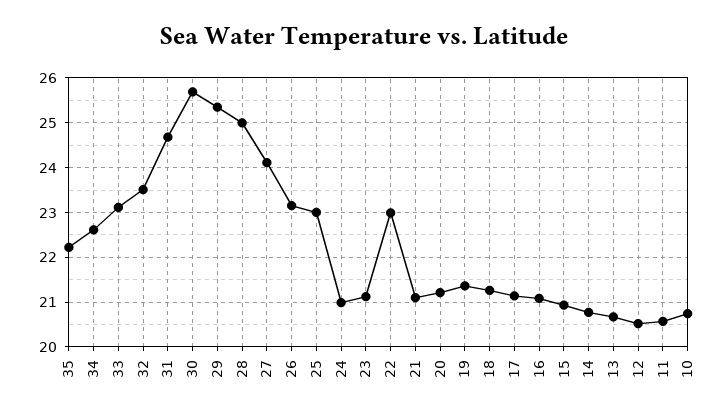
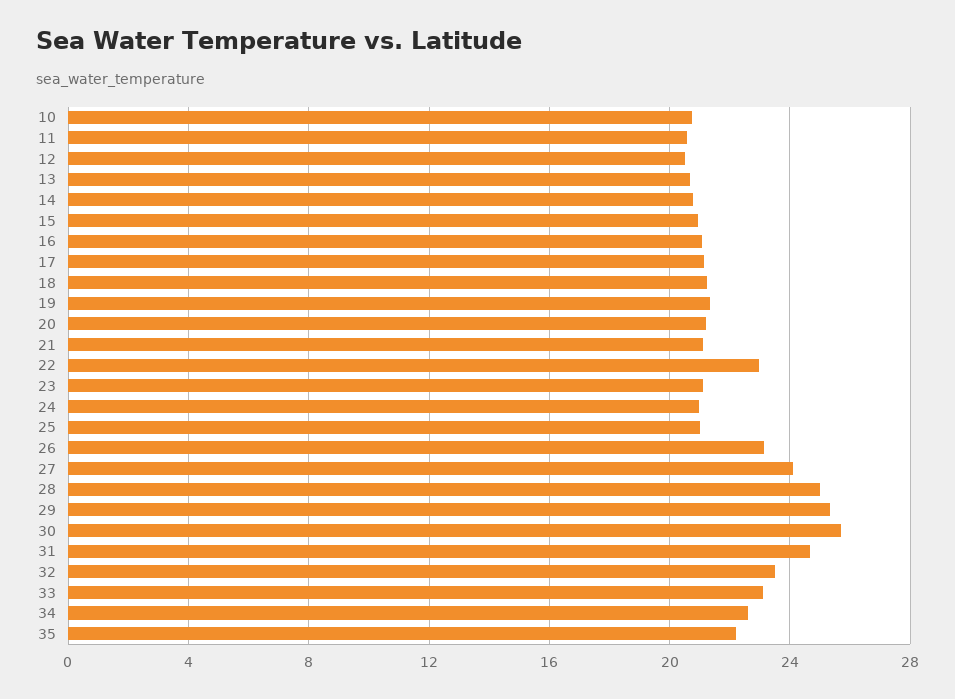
  {
    "35": 22.2,
    "34": 22.6,
    "33": 23.2,
    "32": 23.6,
    "31": 24.6,
    "30": 25.6,
    "29": 25.4,
    "28": 25,
    "27": 24.2,
    "26": 23.2,
-   "25": 23,
+   "25": 21,
    "24": 21,
    "23": 21.2,
    "22": 23,
    "21": 21.2,
    "20": 21.2,
    "19": 21.4,
    "18": 21.2,
    "17": 21.2,
    "16": 21,
    "15": 21,
    "14": 20.8,
    "13": 20.6,
    "12": 20.6,
    "11": 20.6,
    "10": 20.8
  }

